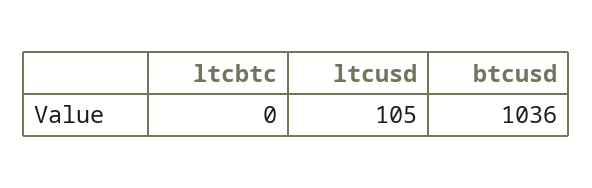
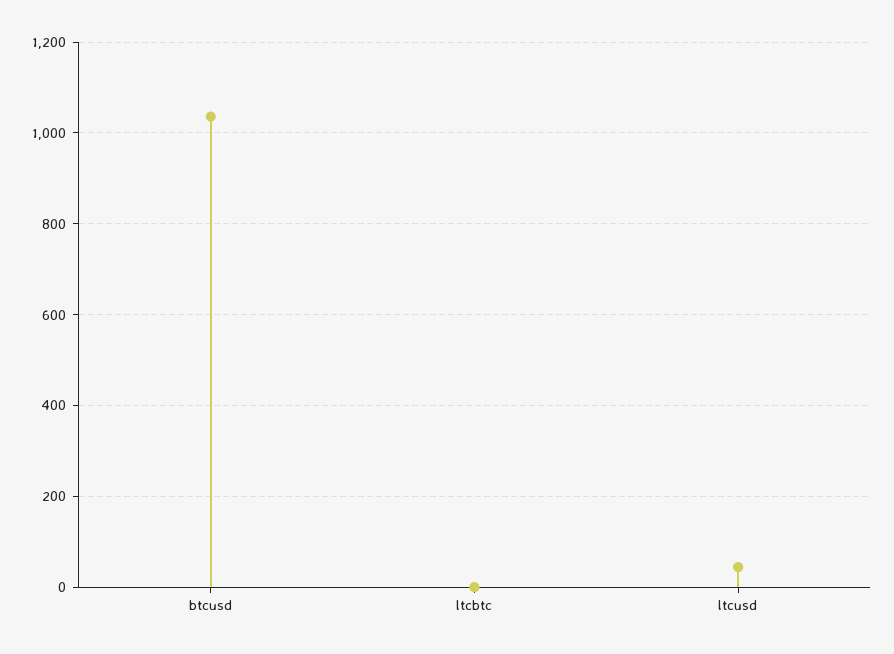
  {
    "ltcbtc": 0,
-   "ltcusd": 105,
+   "ltcusd": 40,
    "btcusd": 1036
  }

